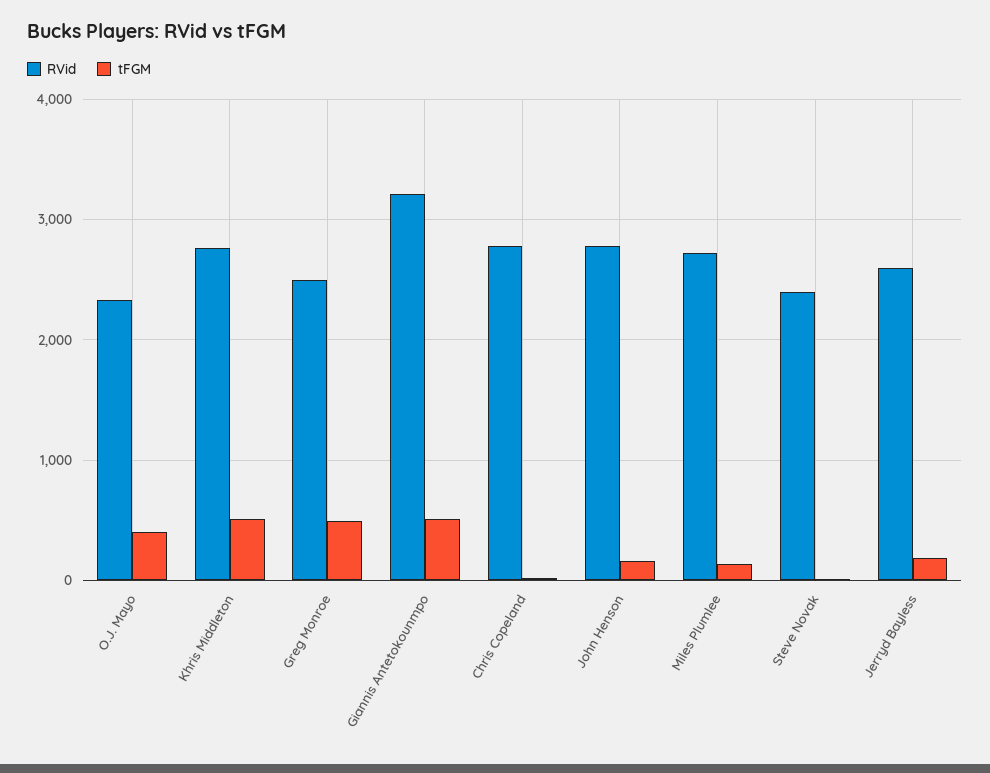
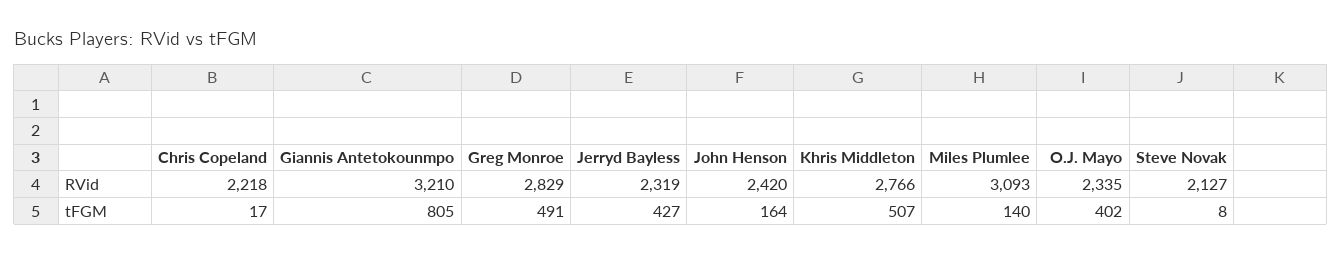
  {
    "RVid": {
      "O.J. Mayo": 2335,
      "Khris Middleton": 2766,
-     "Greg Monroe": 2500,
+     "Greg Monroe": 2829,
      "Giannis Antetokounmpo": 3210,
-     "Chris Copeland": 2800,
+     "Chris Copeland": 2218,
-     "John Henson": 2800,
+     "John Henson": 2420,
-     "Miles Plumlee": 2700,
+     "Miles Plumlee": 3093,
-     "Steve Novak": 2400,
+     "Steve Novak": 2127,
-     "Jerryd Bayless": 2600
+     "Jerryd Bayless": 2319
    },
    "tFGM": {
      "O.J. Mayo": 402,
      "Khris Middleton": 507,
      "Greg Monroe": 491,
-     "Giannis Antetokounmpo": 500,
+     "Giannis Antetokounmpo": 805,
      "Chris Copeland": 17,
      "John Henson": 164,
      "Miles Plumlee": 140,
      "Steve Novak": 8,
-     "Jerryd Bayless": 200
+     "Jerryd Bayless": 427
    }
  }

